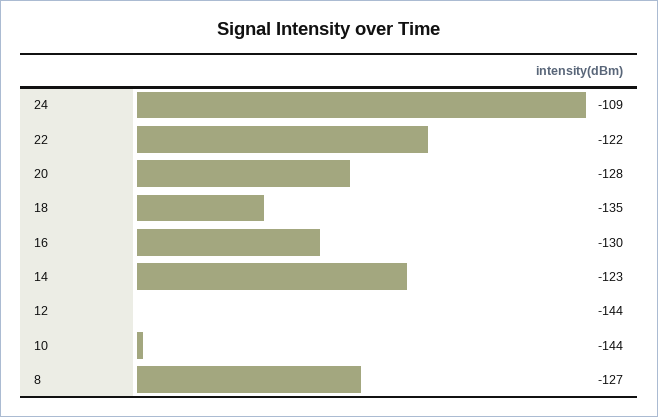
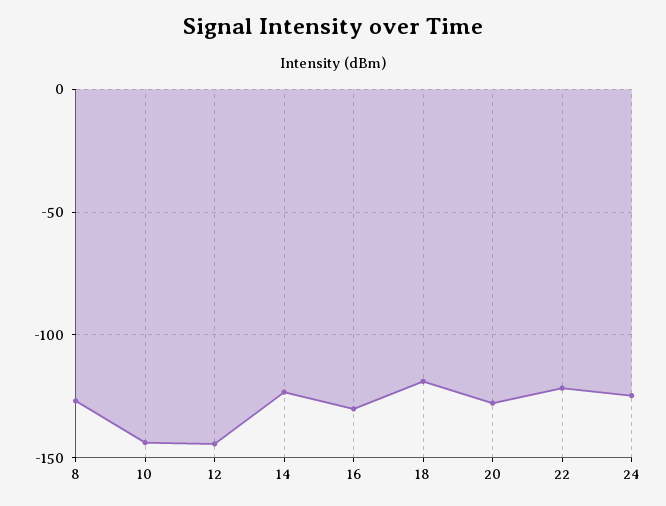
  {
-   "24": -109,
+   "24": -125,
    "22": -122,
    "20": -128,
-   "18": -135,
+   "18": -120,
    "16": -130,
    "14": -123,
    "12": -144,
    "10": -144,
    "8": -127
  }

